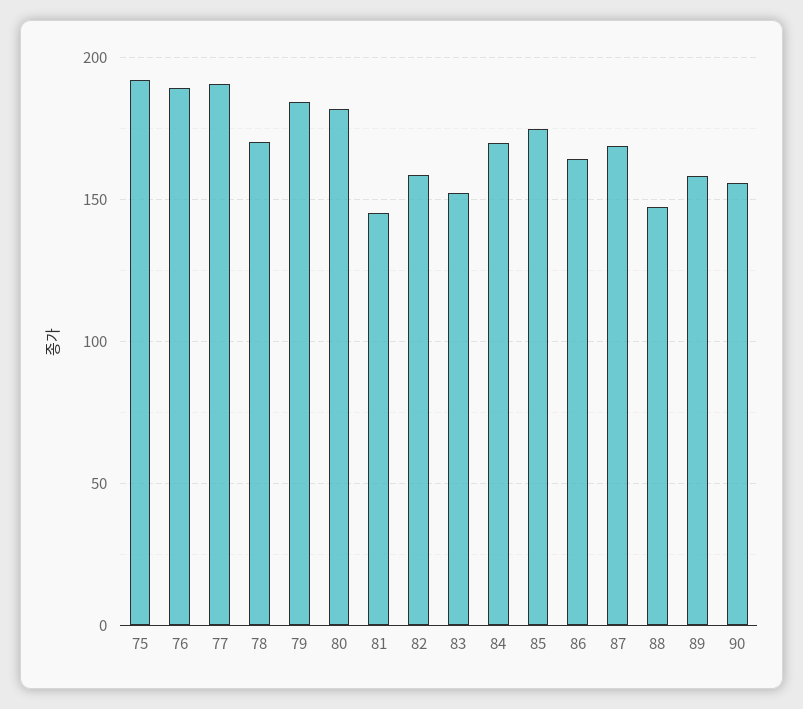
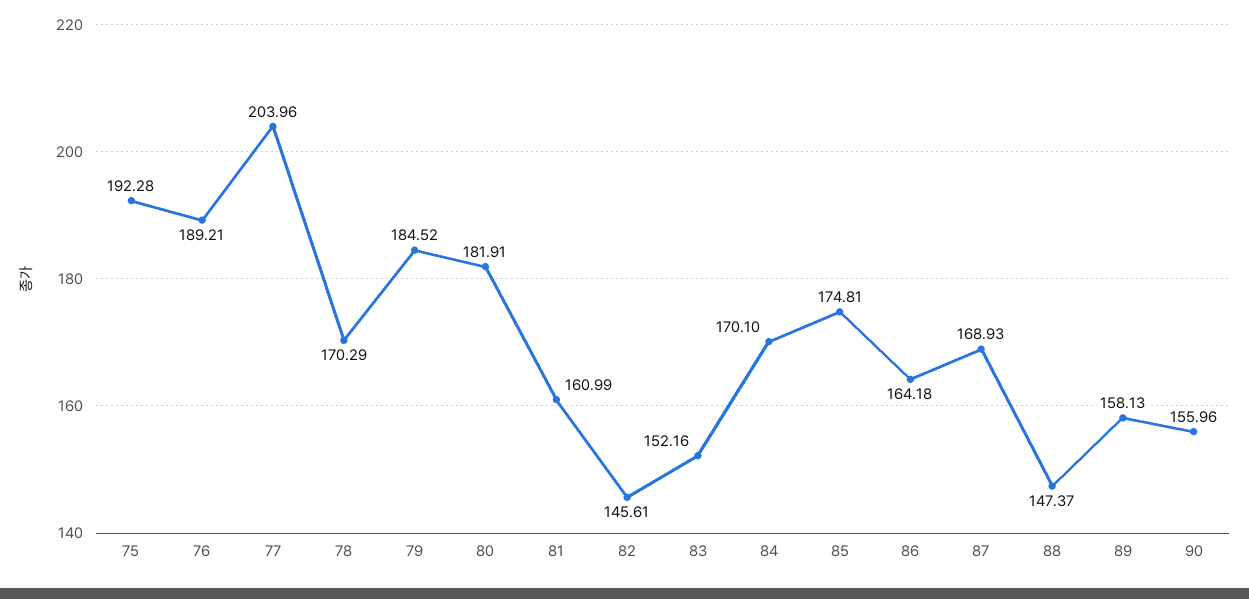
  {
    "75": 192.28,
    "76": 189.21,
-   "77": 190,
+   "77": 203.96,
    "78": 170.29,
    "79": 184.52,
    "80": 181.91,
-   "81": 145,
+   "81": 160.99,
-   "82": 160,
+   "82": 145.61,
    "83": 152.16,
    "84": 170.1,
    "85": 174.81,
    "86": 164.18,
    "87": 168.93,
    "88": 147.37,
    "89": 158.13,
    "90": 155.96
  }

